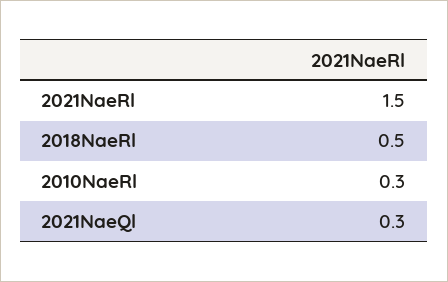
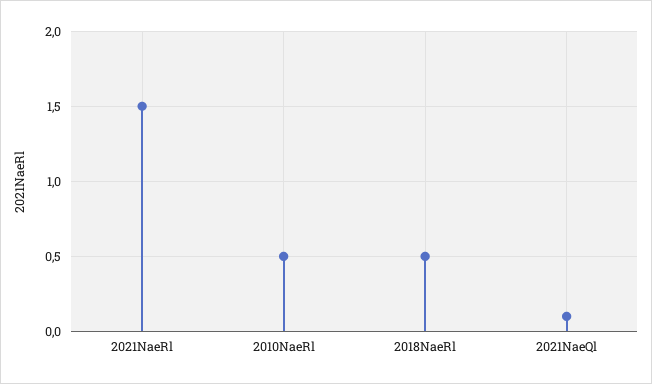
  {
    "2021NaeRl": 1.5,
    "2018NaeRl": 0.5,
-   "2010NaeRl": 0.3,
+   "2010NaeRl": 0.5,
-   "2021NaeQl": 0.3
+   "2021NaeQl": 0.1
  }

